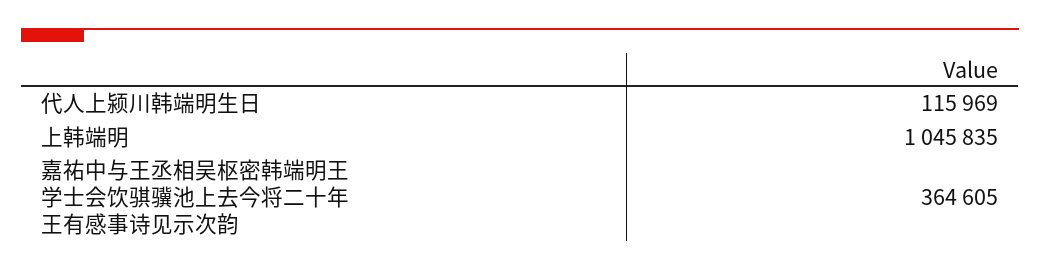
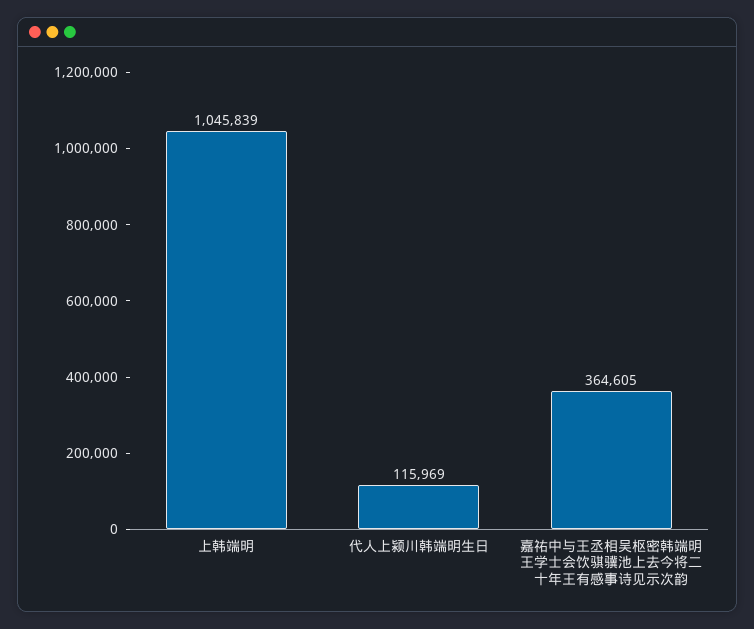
  {
    "代人上颍川韩端明生日": 115969,
-   "上韩端明": 1045835,
+   "上韩端明": 1045839,
    "嘉祐中与王丞相吴枢密韩端明王学士会饮骐骥池上去今将二十年王有感事诗见示次韵": 364605
  }

